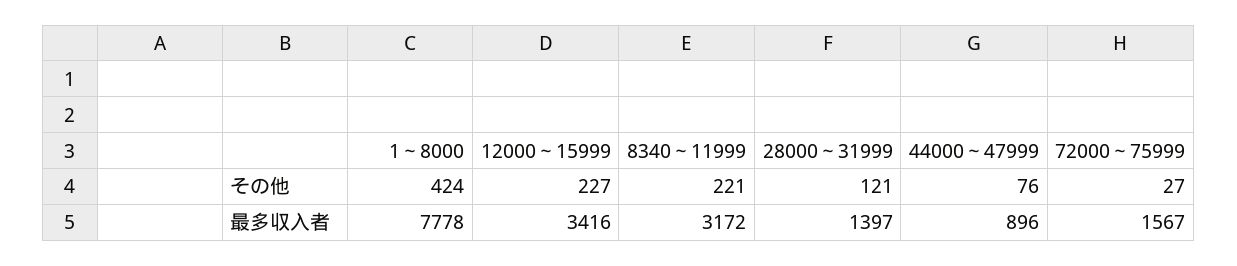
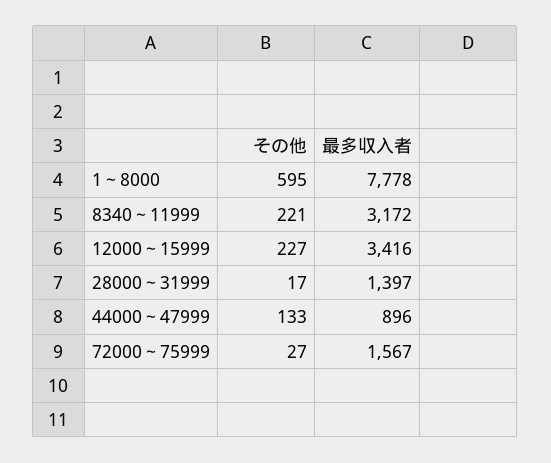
  {
    "1～8000": {
-     "その他": 424,
+     "その他": 595,
      "最多収入者": 7778
    },
    "12000～15999": {
      "その他": 227,
      "最多収入者": 3416
    },
    "8340～11999": {
      "その他": 221,
      "最多収入者": 3172
    },
    "28000～31999": {
-     "その他": 121,
+     "その他": 17,
      "最多収入者": 1397
    },
    "44000～47999": {
-     "その他": 76,
+     "その他": 133,
      "最多収入者": 896
    },
    "72000～75999": {
      "その他": 27,
      "最多収入者": 1567
    }
  }

